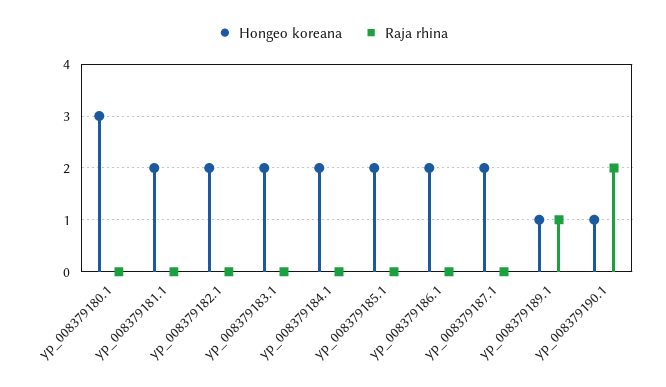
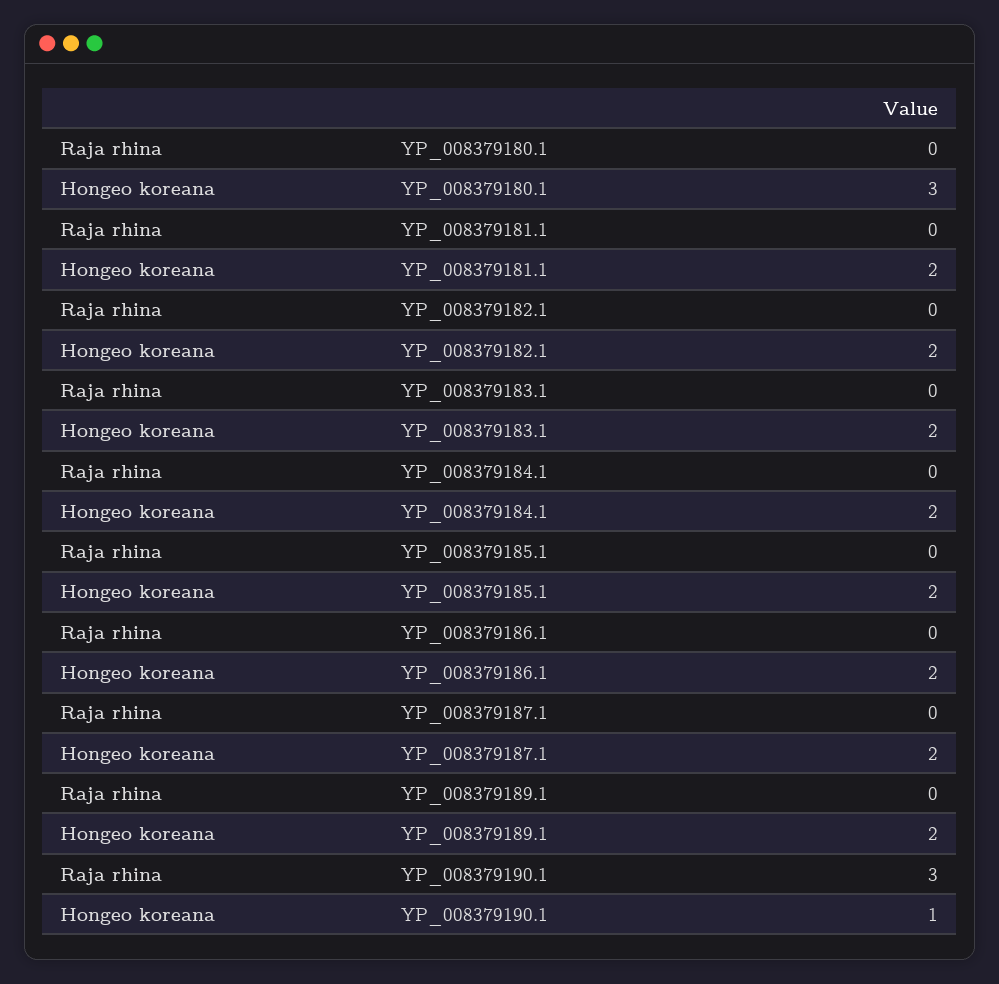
  {
    "Hongeo koreana": {
      "yp_008379180.1": 3,
      "yp_008379181.1": 2,
      "yp_008379182.1": 2,
      "yp_008379183.1": 2,
      "yp_008379184.1": 2,
      "yp_008379185.1": 2,
      "yp_008379186.1": 2,
      "yp_008379187.1": 2,
-     "yp_008379189.1": 1,
+     "yp_008379189.1": 2,
      "yp_008379190.1": 1
    },
    "Raja rhina": {
      "yp_008379180.1": 0,
      "yp_008379181.1": 0,
      "yp_008379182.1": 0,
      "yp_008379183.1": 0,
      "yp_008379184.1": 0,
      "yp_008379185.1": 0,
      "yp_008379186.1": 0,
      "yp_008379187.1": 0,
-     "yp_008379189.1": 1,
+     "yp_008379189.1": 0,
-     "yp_008379190.1": 2
+     "yp_008379190.1": 3
    }
  }

